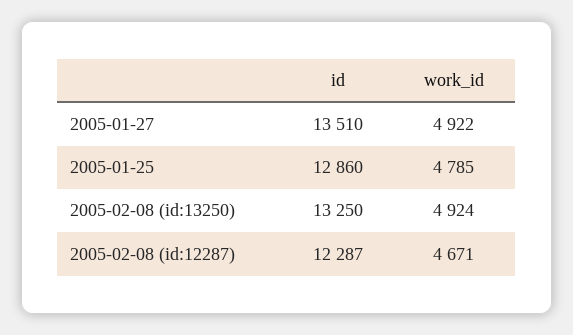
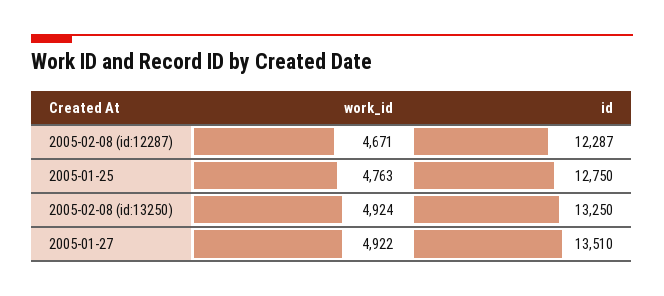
  {
    "id": {
      "2005-01-27": 13510,
-     "2005-01-25": 12860,
+     "2005-01-25": 12750,
      "2005-02-08 (id:13250)": 13250,
      "2005-02-08 (id:12287)": 12287
    },
    "work_id": {
      "2005-01-27": 4922,
-     "2005-01-25": 4785,
+     "2005-01-25": 4763,
      "2005-02-08 (id:13250)": 4924,
      "2005-02-08 (id:12287)": 4671
    }
  }

